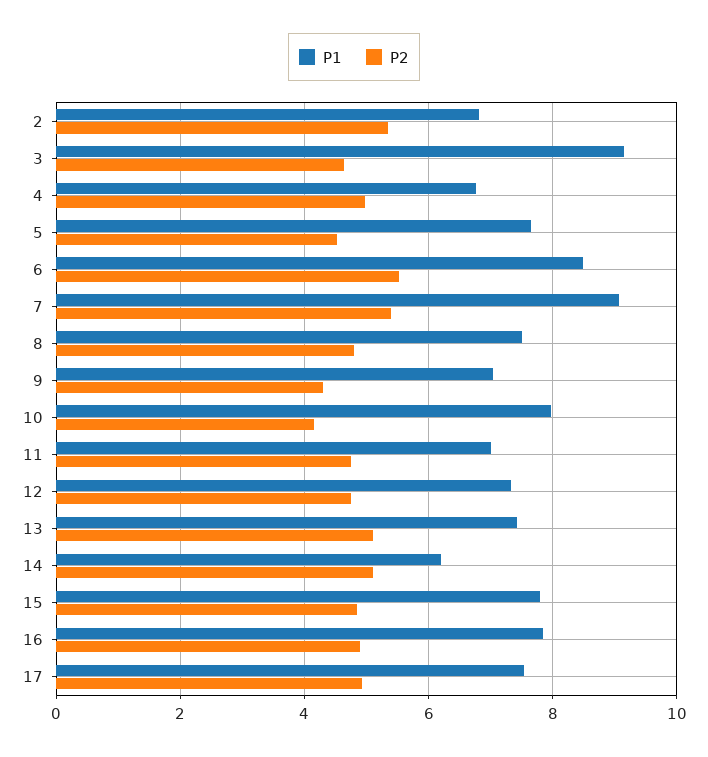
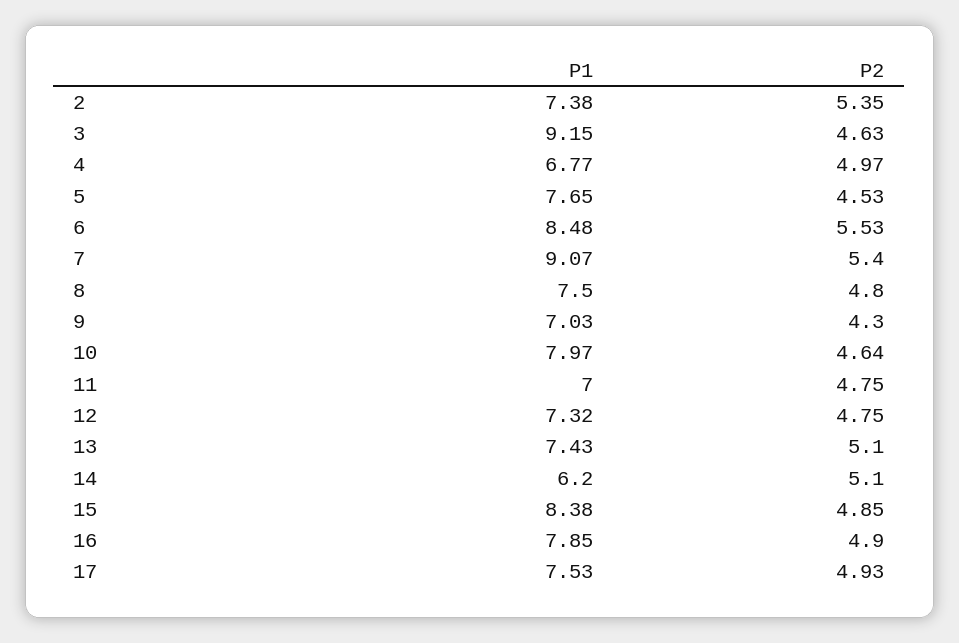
  {
    "P1": {
-     "2": 6.8,
+     "2": 7.38,
      "3": 9.15,
      "4": 6.77,
      "5": 7.65,
      "6": 8.48,
      "7": 9.07,
      "8": 7.5,
      "9": 7.03,
      "10": 7.97,
      "11": 7,
      "12": 7.32,
      "13": 7.43,
      "14": 6.2,
-     "15": 7.8,
+     "15": 8.38,
      "16": 7.85,
      "17": 7.53
    },
    "P2": {
      "2": 5.35,
      "3": 4.63,
      "4": 4.97,
      "5": 4.53,
      "6": 5.53,
      "7": 5.4,
      "8": 4.8,
      "9": 4.3,
-     "10": 4.2,
+     "10": 4.64,
      "11": 4.75,
      "12": 4.75,
      "13": 5.1,
      "14": 5.1,
      "15": 4.85,
      "16": 4.9,
      "17": 4.93
    }
  }

